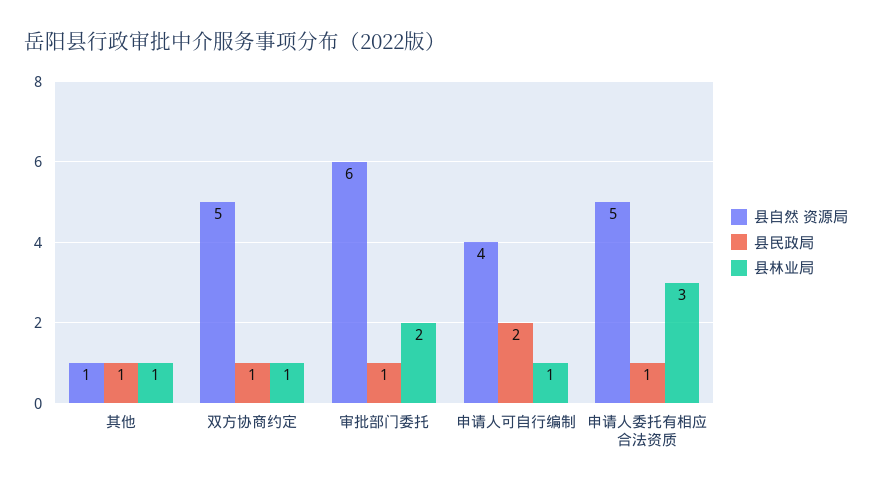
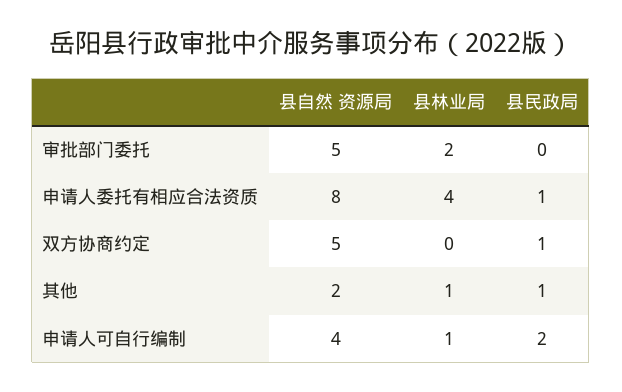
  {
    "县自然 资源局": {
-     "其他": 1,
+     "其他": 2,
      "双方协商约定": 5,
-     "审批部门委托": 6,
+     "审批部门委托": 5,
      "申请人可自行编制": 4,
-     "申请人委托有相应合法资质": 5
+     "申请人委托有相应合法资质": 8
    },
    "县民政局": {
      "其他": 1,
      "双方协商约定": 1,
-     "审批部门委托": 1,
+     "审批部门委托": 0,
      "申请人可自行编制": 2,
      "申请人委托有相应合法资质": 1
    },
    "县林业局": {
      "其他": 1,
-     "双方协商约定": 1,
+     "双方协商约定": 0,
      "审批部门委托": 2,
      "申请人可自行编制": 1,
-     "申请人委托有相应合法资质": 3
+     "申请人委托有相应合法资质": 4
    }
  }

